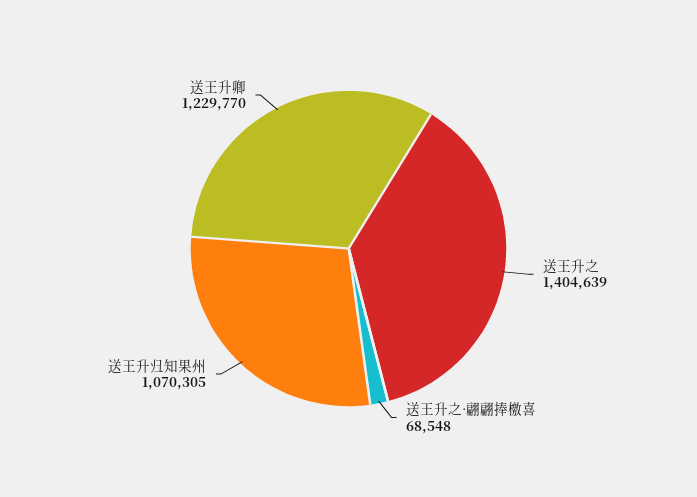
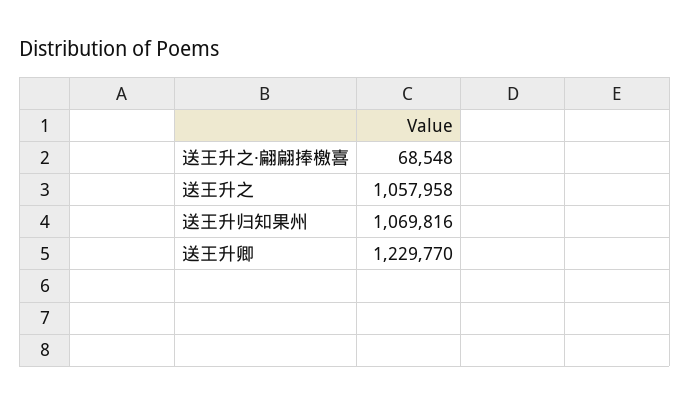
  {
-   "送王升之": 1404639,
+   "送王升之": 1057958,
    "送王升之·翩翩捧檄喜": 68548,
-   "送王升归知果州": 1070305,
+   "送王升归知果州": 1069816,
    "送王升卿": 1229770
  }

